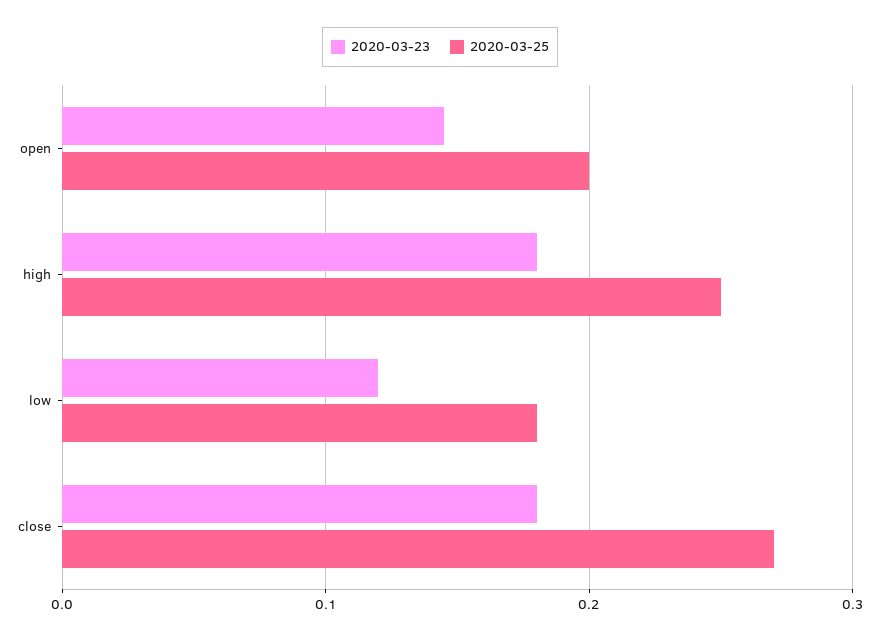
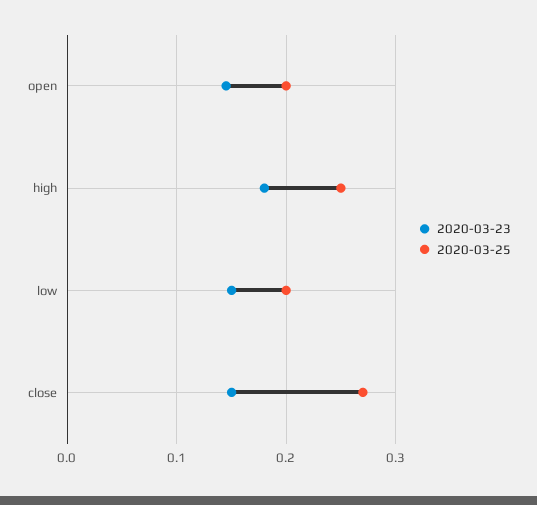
  {
    "2020-03-23": {
      "open": 0.15,
      "high": 0.18,
-     "low": 0.12,
+     "low": 0.15,
-     "close": 0.18
+     "close": 0.15
    },
    "2020-03-25": {
      "open": 0.2,
      "high": 0.25,
-     "low": 0.18,
+     "low": 0.2,
      "close": 0.27
    }
  }

